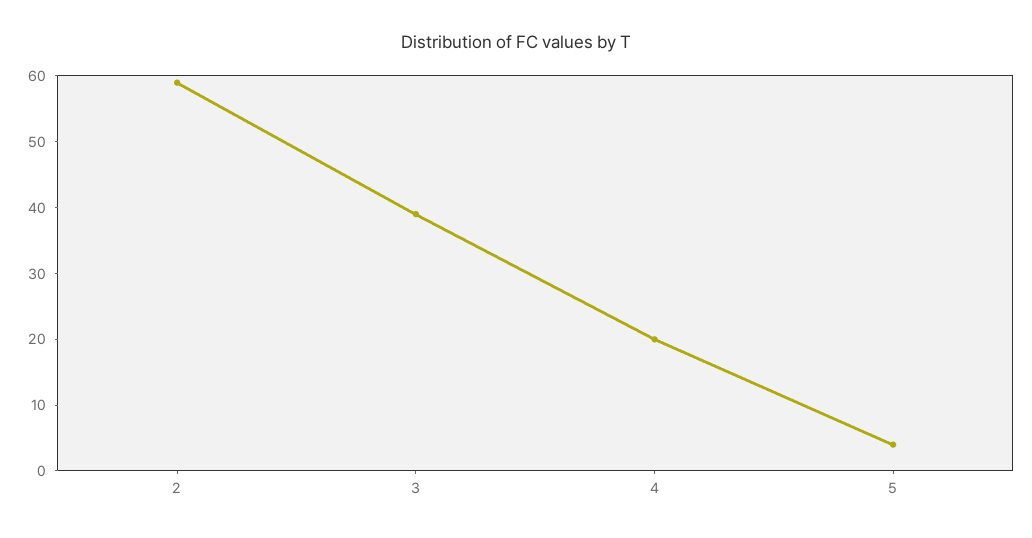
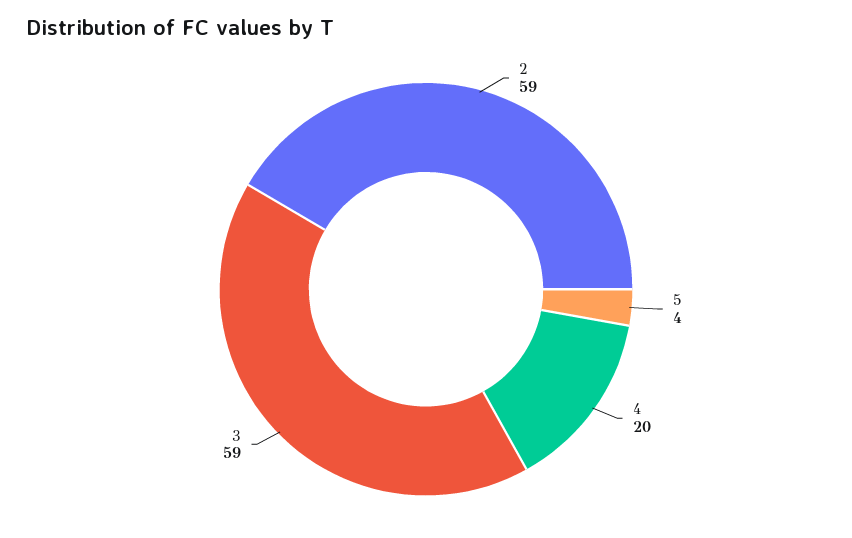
  {
    "2": 59,
-   "3": 40,
+   "3": 59,
    "4": 20,
    "5": 4
  }

